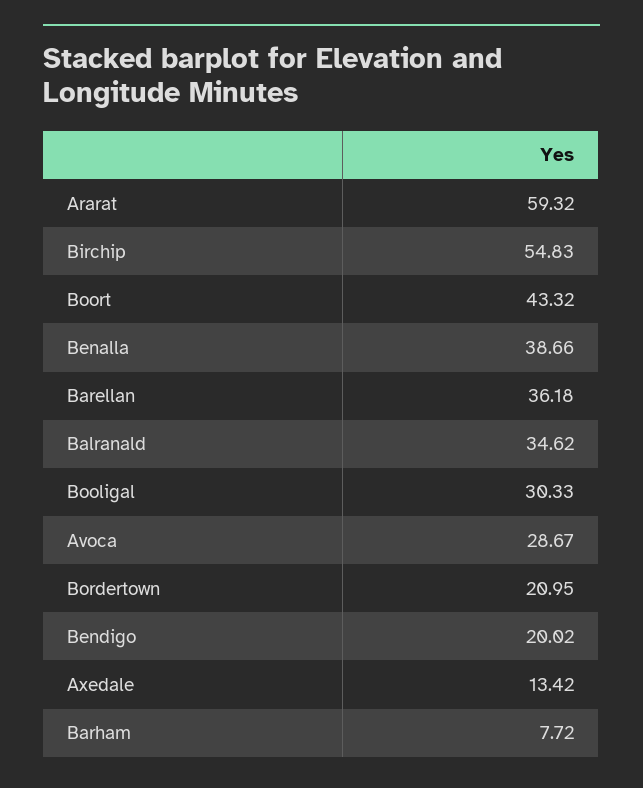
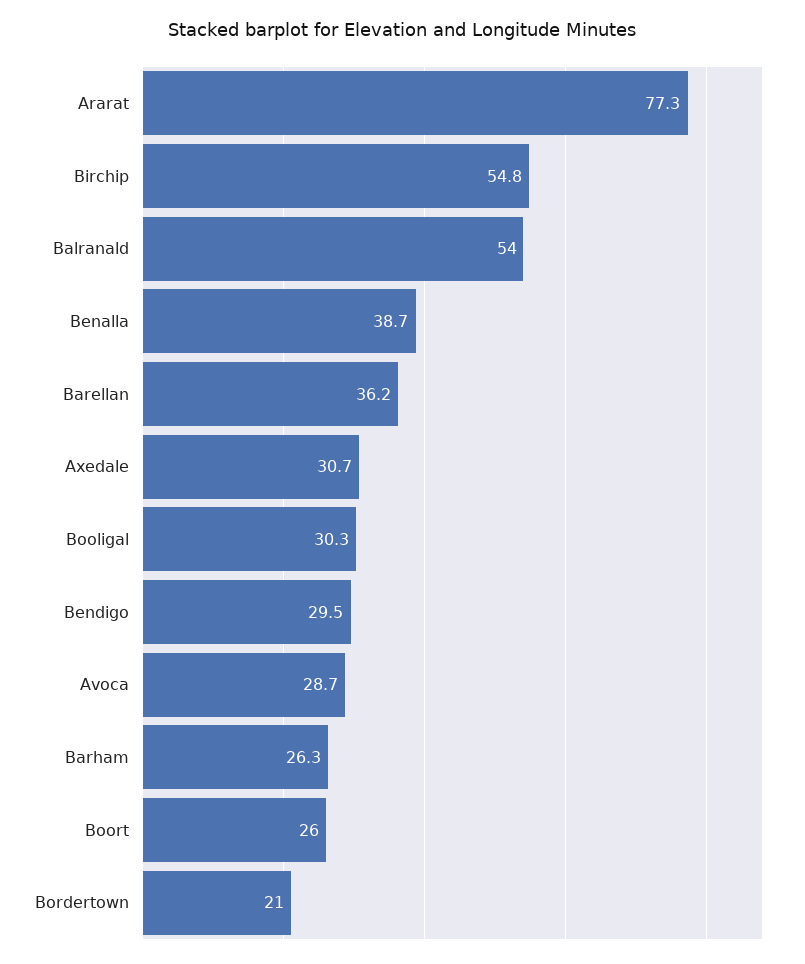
  {
-   "Ararat": 59.32,
+   "Ararat": 77.3,
    "Birchip": 54.83,
-   "Boort": 43.32,
+   "Boort": 26,
    "Benalla": 38.66,
    "Barellan": 36.18,
-   "Balranald": 34.62,
+   "Balranald": 54,
    "Booligal": 30.33,
    "Avoca": 28.67,
    "Bordertown": 20.95,
-   "Bendigo": 20.02,
+   "Bendigo": 29.5,
-   "Axedale": 13.42,
+   "Axedale": 30.7,
-   "Barham": 7.72
+   "Barham": 26.3
  }

